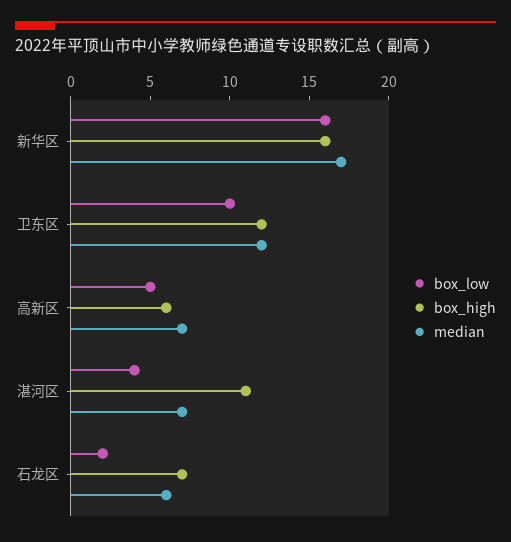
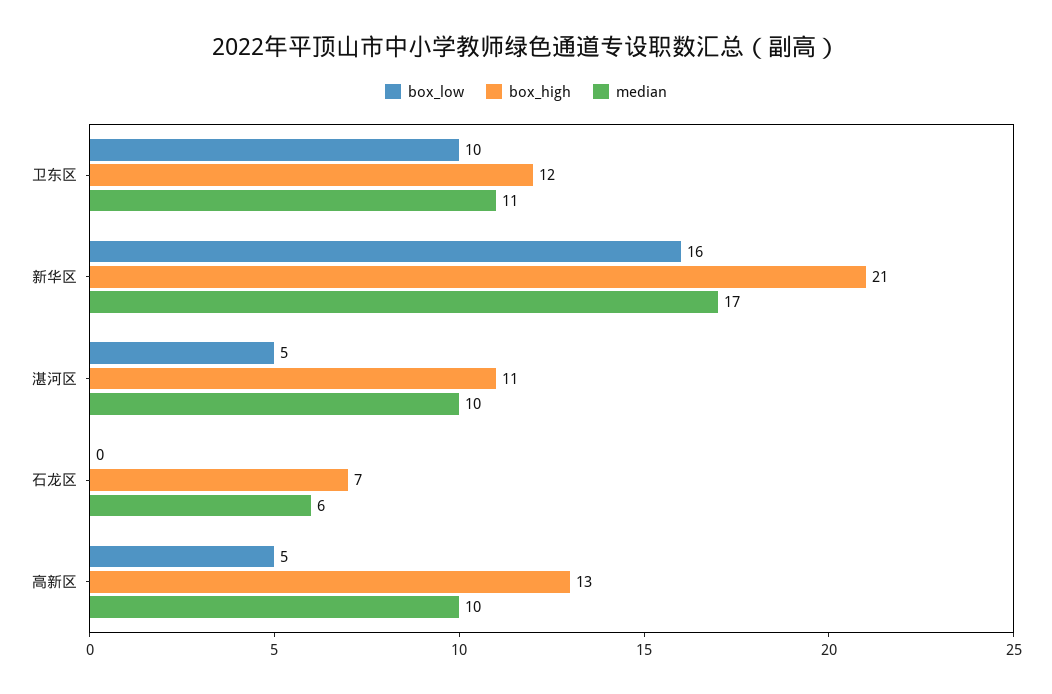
  {
    "box_low": {
      "新华区": 16,
      "卫东区": 10,
      "高新区": 5,
-     "湛河区": 4,
+     "湛河区": 5,
-     "石龙区": 2
+     "石龙区": 0
    },
    "box_high": {
-     "新华区": 16,
+     "新华区": 21,
      "卫东区": 12,
-     "高新区": 6,
+     "高新区": 13,
      "湛河区": 11,
      "石龙区": 7
    },
    "median": {
      "新华区": 17,
-     "卫东区": 12,
+     "卫东区": 11,
-     "高新区": 7,
+     "高新区": 10,
-     "湛河区": 7,
+     "湛河区": 10,
      "石龙区": 6
    }
  }

